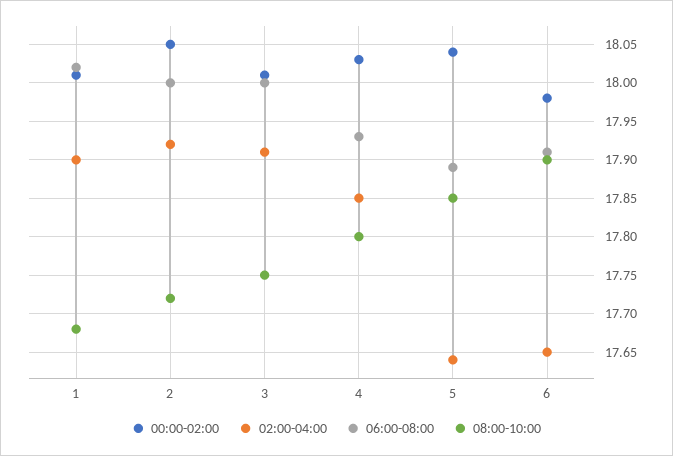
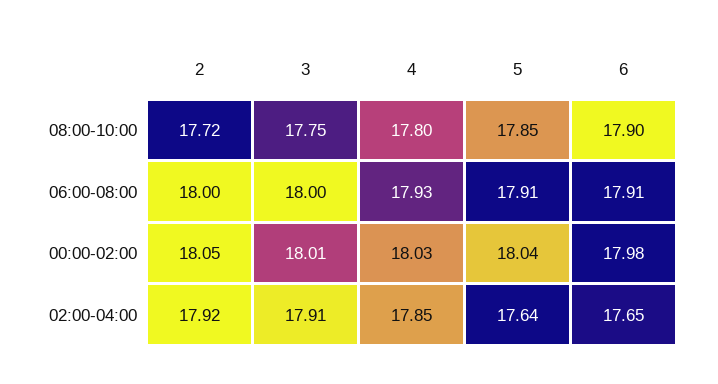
  {
    "00:00-02:00": {
-     "1": 18.01,
      "2": 18.05,
      "3": 18.01,
      "4": 18.03,
      "5": 18.04,
      "6": 17.98
    },
    "02:00-04:00": {
-     "1": 17.9,
      "2": 17.92,
      "3": 17.91,
      "4": 17.85,
      "5": 17.64,
      "6": 17.65
    },
    "06:00-08:00": {
-     "1": 18.02,
      "2": 18,
      "3": 18,
      "4": 17.93,
-     "5": 17.89,
+     "5": 17.91,
      "6": 17.91
    },
    "08:00-10:00": {
-     "1": 17.68,
      "2": 17.72,
      "3": 17.75,
      "4": 17.8,
      "5": 17.85,
      "6": 17.9
    }
  }

